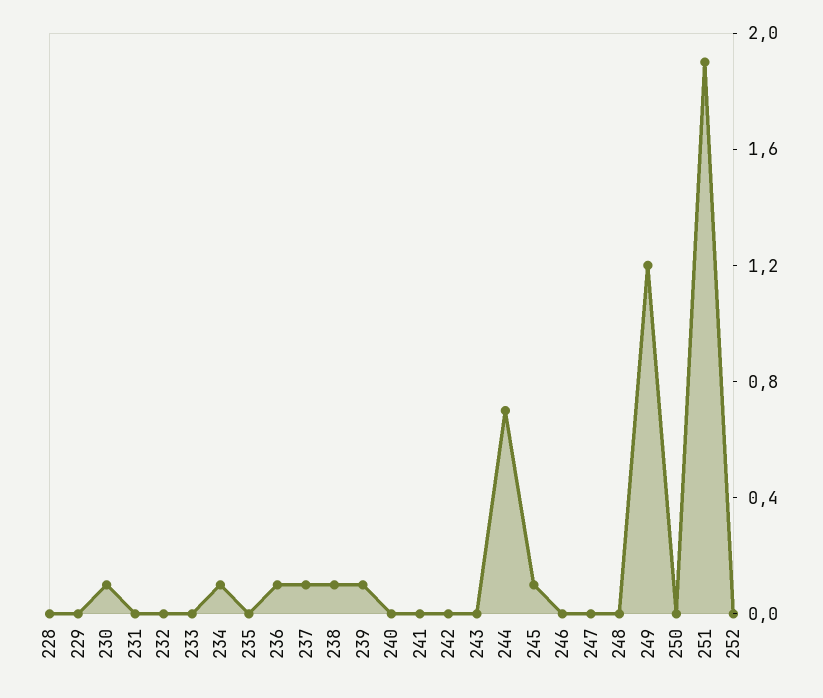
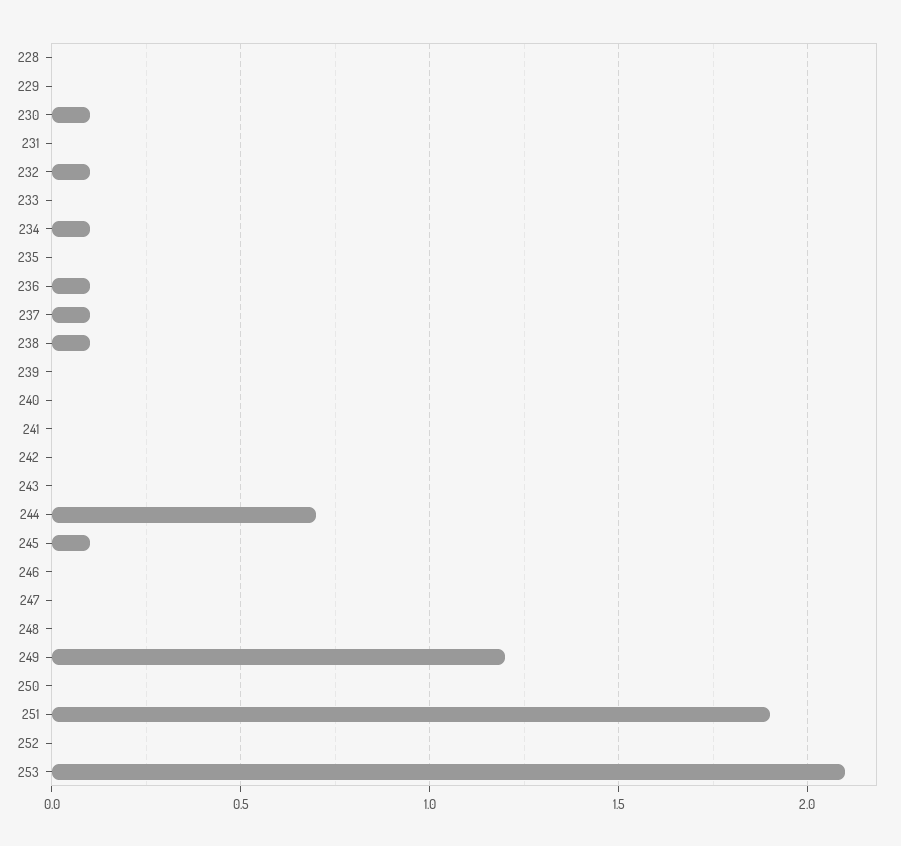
  {
    "228": 0,
    "229": 0,
    "230": 0.1,
    "231": 0,
-   "232": 0,
+   "232": 0.1,
    "233": 0,
    "234": 0.1,
    "235": 0,
    "236": 0.1,
    "237": 0.1,
    "238": 0.1,
-   "239": 0.1,
+   "239": 0,
    "240": 0,
    "241": 0,
    "242": 0,
    "243": 0,
    "244": 0.7,
    "245": 0.1,
    "246": 0,
    "247": 0,
    "248": 0,
    "249": 1.2,
    "250": 0,
    "251": 1.9,
-   "252": 0
+   "252": 0,
+   "253": 2.1
  }

